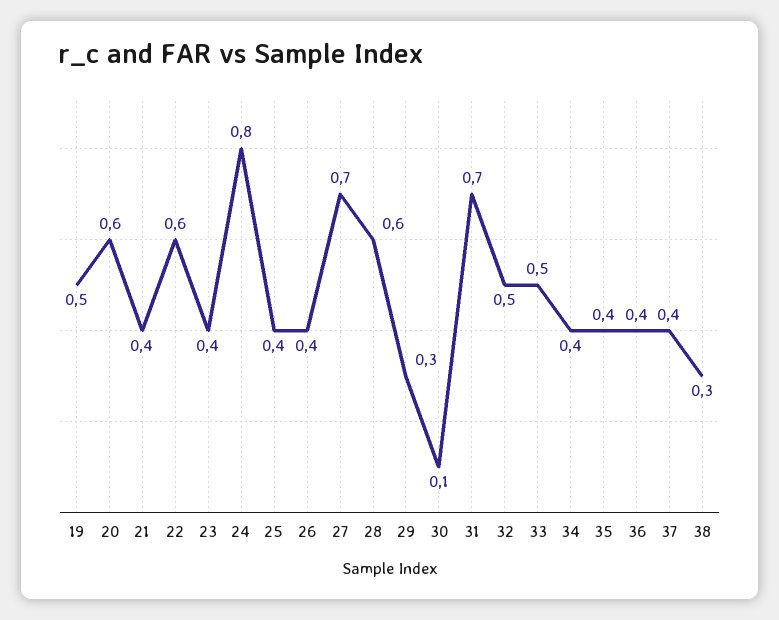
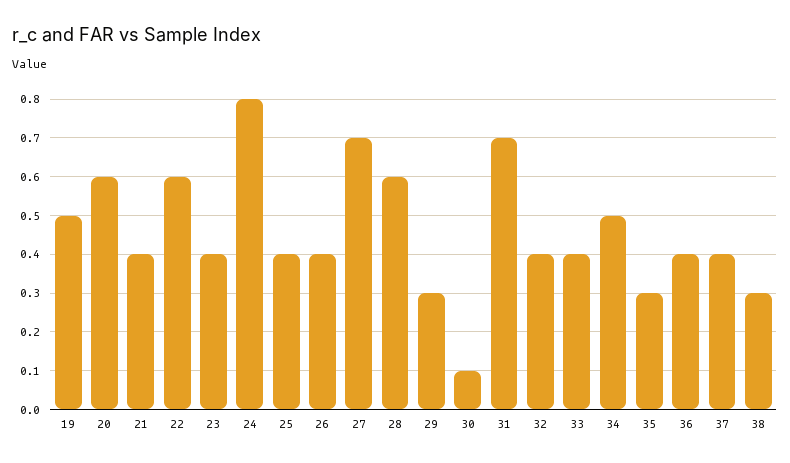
  {
    "19": 0.5,
    "20": 0.6,
    "21": 0.4,
    "22": 0.6,
    "23": 0.4,
    "24": 0.8,
    "25": 0.4,
    "26": 0.4,
    "27": 0.7,
    "28": 0.6,
    "29": 0.3,
    "30": 0.1,
    "31": 0.7,
-   "32": 0.5,
+   "32": 0.4,
-   "33": 0.5,
+   "33": 0.4,
-   "34": 0.4,
+   "34": 0.5,
-   "35": 0.4,
+   "35": 0.3,
    "36": 0.4,
    "37": 0.4,
    "38": 0.3
  }

